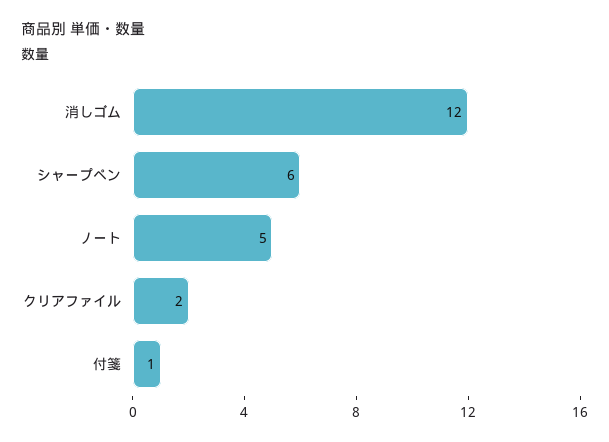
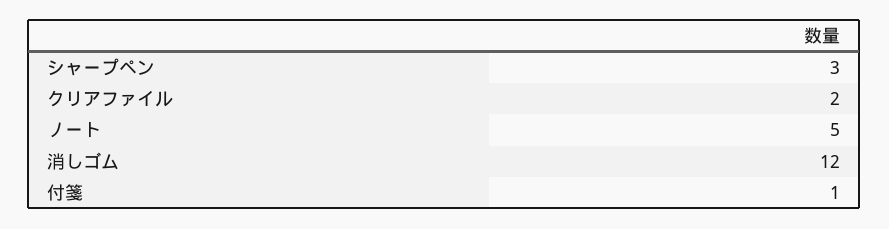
  {
    "消しゴム": 12,
-   "シャープペン": 6,
+   "シャープペン": 3,
    "ノート": 5,
    "クリアファイル": 2,
    "付箋": 1
  }

